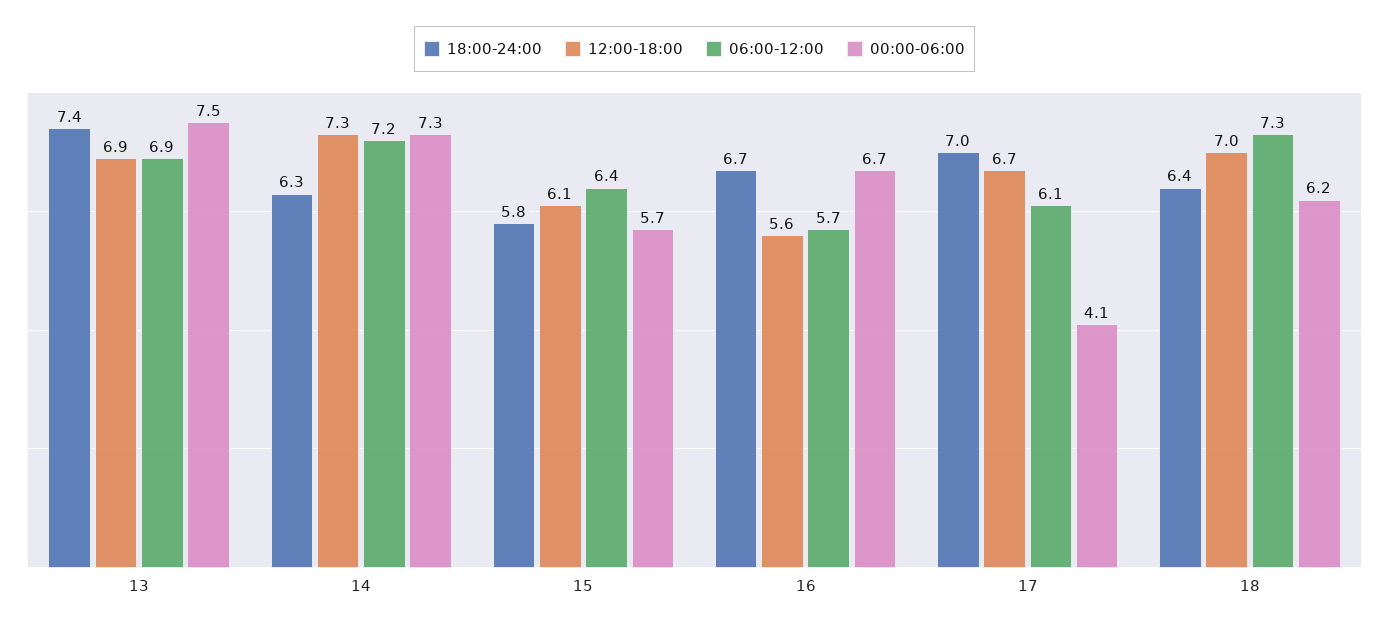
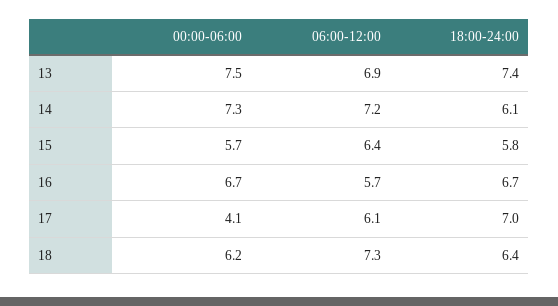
  {
    "18:00-24:00": {
      "13": 7.4,
-     "14": 6.3,
+     "14": 6.1,
      "15": 5.8,
      "16": 6.7,
      "17": 7,
      "18": 6.4
    },
-   "12:00-18:00": {
-     "13": 6.9,
-     "14": 7.3,
-     "15": 6.1,
-     "16": 5.6,
-     "17": 6.7,
-     "18": 7
-   },
    "06:00-12:00": {
      "13": 6.9,
      "14": 7.2,
      "15": 6.4,
      "16": 5.7,
      "17": 6.1,
      "18": 7.3
    },
    "00:00-06:00": {
      "13": 7.5,
      "14": 7.3,
      "15": 5.7,
      "16": 6.7,
      "17": 4.1,
      "18": 6.2
    }
  }

